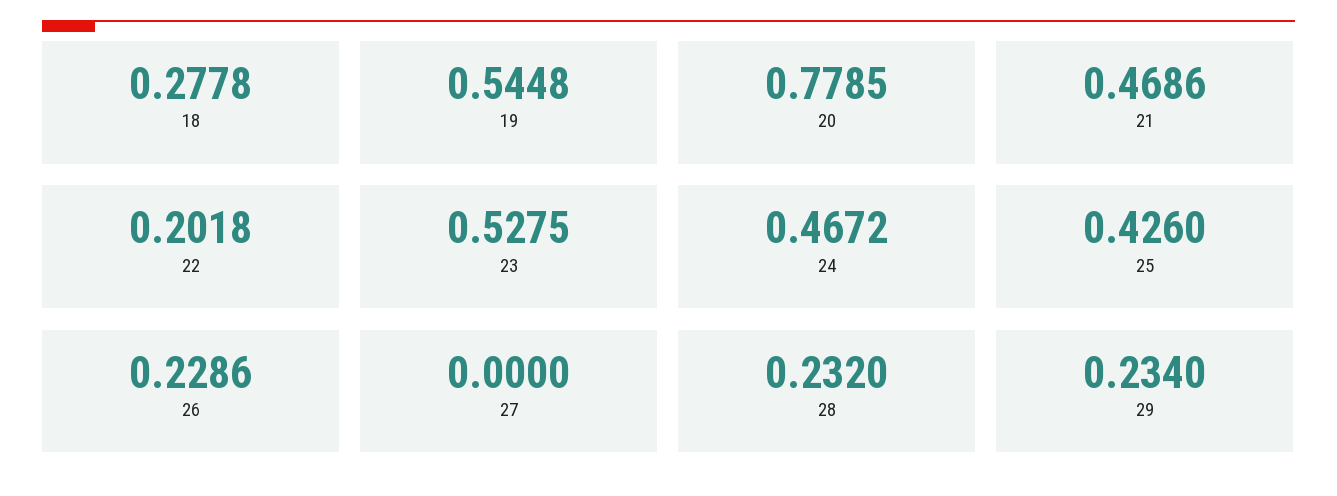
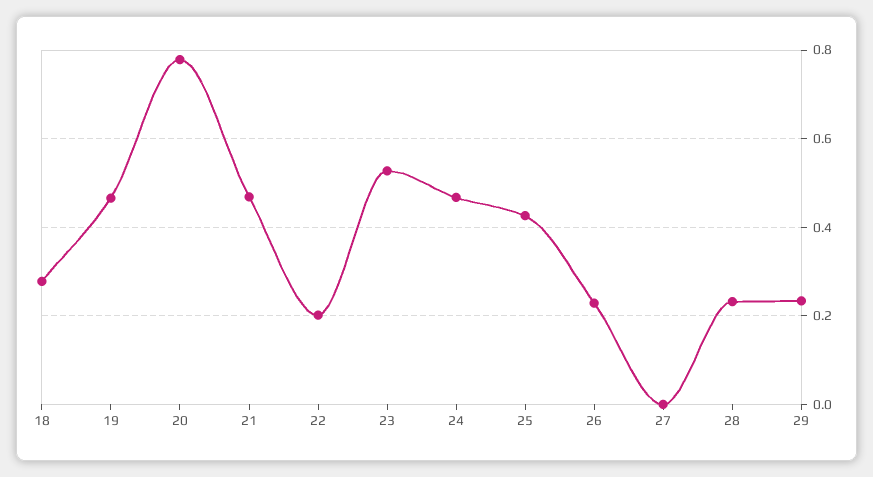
  {
    "18": 0.2778,
-   "19": 0.5448,
+   "19": 0.46,
    "20": 0.7785,
    "21": 0.4686,
    "22": 0.2018,
    "23": 0.5275,
    "24": 0.4672,
    "25": 0.426,
    "26": 0.2286,
    "27": 0,
    "28": 0.232,
    "29": 0.234
  }

